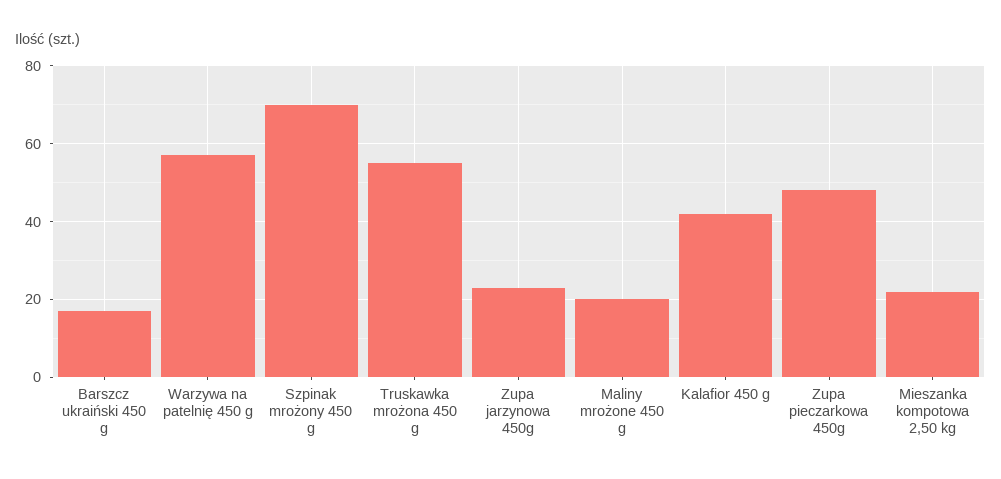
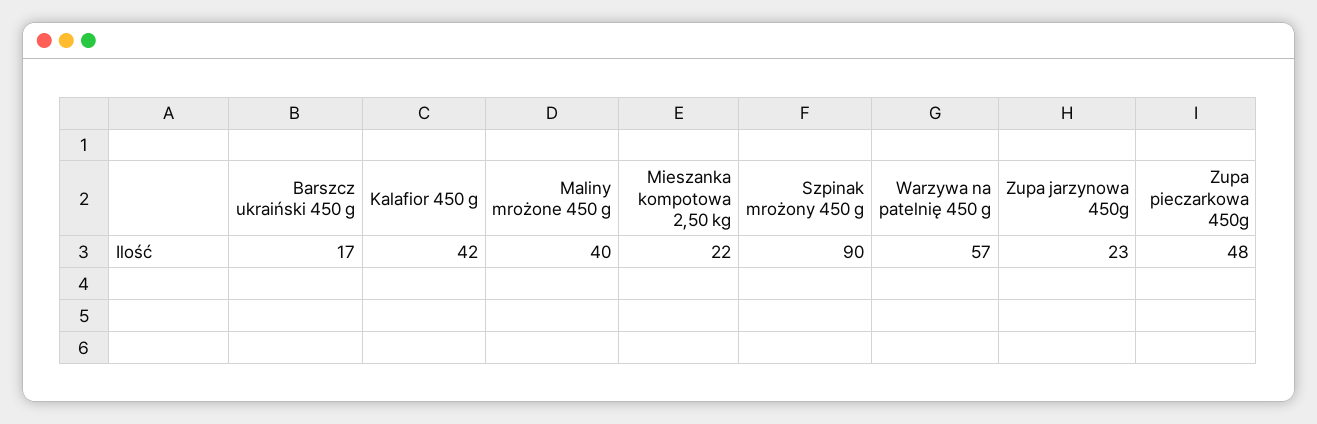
  {
    "Barszcz ukraiński 450 g": 17,
    "Warzywa na patelnię 450 g": 57,
-   "Szpinak mrożony 450 g": 70,
+   "Szpinak mrożony 450 g": 90,
-   "Truskawka mrożona 450 g": 55,
    "Zupa jarzynowa 450g": 23,
-   "Maliny mrożone 450 g": 20,
+   "Maliny mrożone 450 g": 40,
    "Kalafior 450 g": 42,
    "Zupa pieczarkowa 450g": 48,
    "Mieszanka kompotowa 2,50 kg": 22
  }

